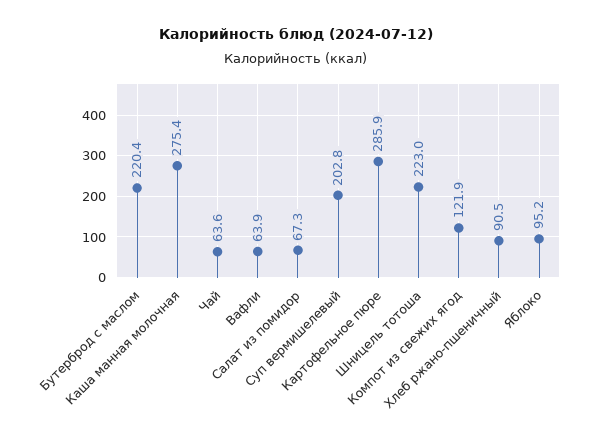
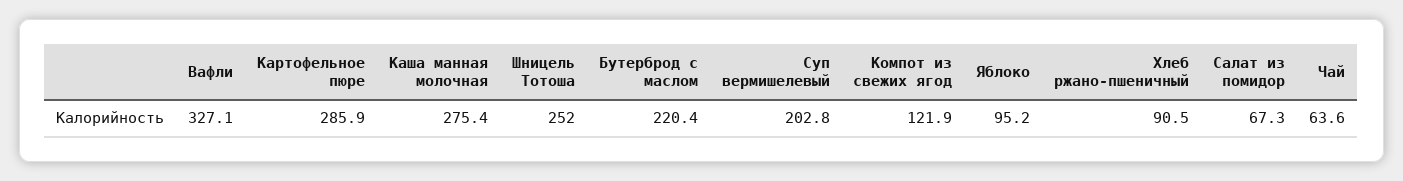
  {
    "Бутерброд с маслом": 220.4,
    "Каша манная молочная": 275.4,
    "Чай": 63.6,
-   "Вафли": 63.9,
+   "Вафли": 327.1,
    "Салат из помидор": 67.3,
    "Суп вермишелевый": 202.8,
    "Картофельное пюре": 285.9,
-   "Шницель тотоша": 223,
+   "Шницель тотоша": 252,
    "Компот из свежих ягод": 121.9,
    "Хлеб ржано-пшеничный": 90.5,
    "Яблоко": 95.2
  }

